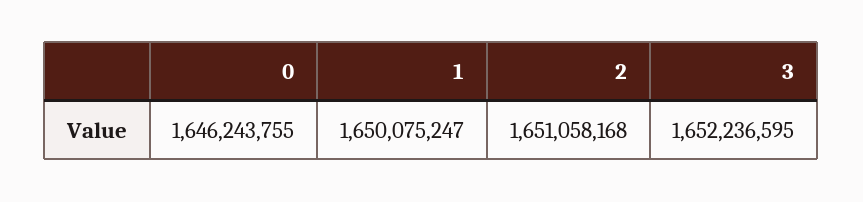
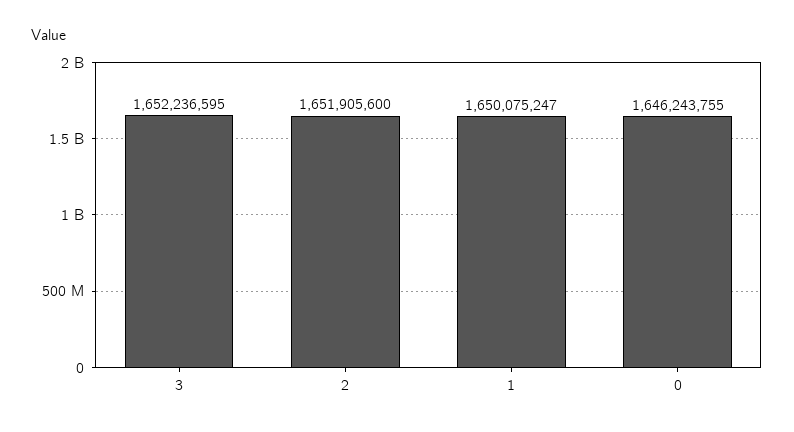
  {
    "0": 1646243755,
    "1": 1650075247,
-   "2": 1651058168,
+   "2": 1651905600,
    "3": 1652236595
  }

